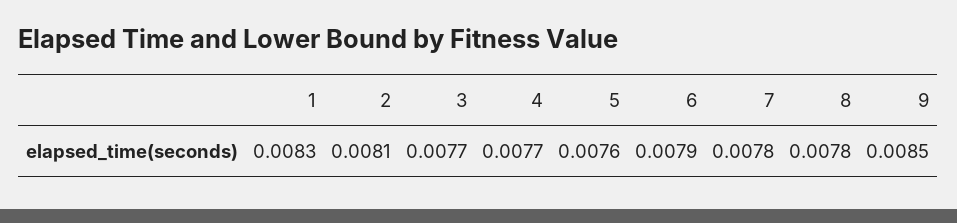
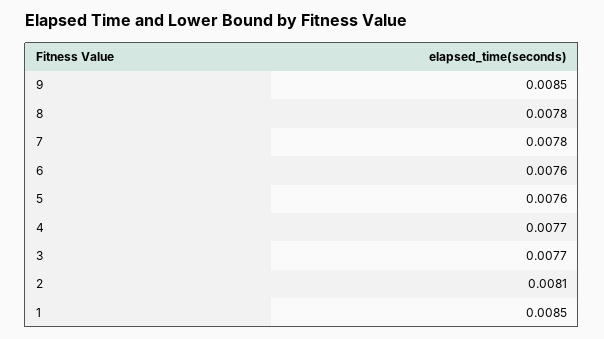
  {
-   "1": 0.0083,
+   "1": 0.0085,
    "2": 0.0081,
    "3": 0.0077,
    "4": 0.0077,
    "5": 0.0076,
-   "6": 0.0079,
+   "6": 0.0076,
    "7": 0.0078,
    "8": 0.0078,
    "9": 0.0085
  }

